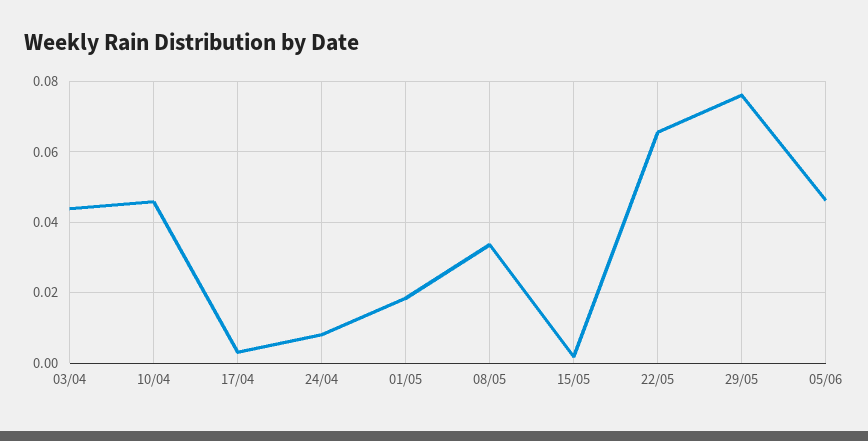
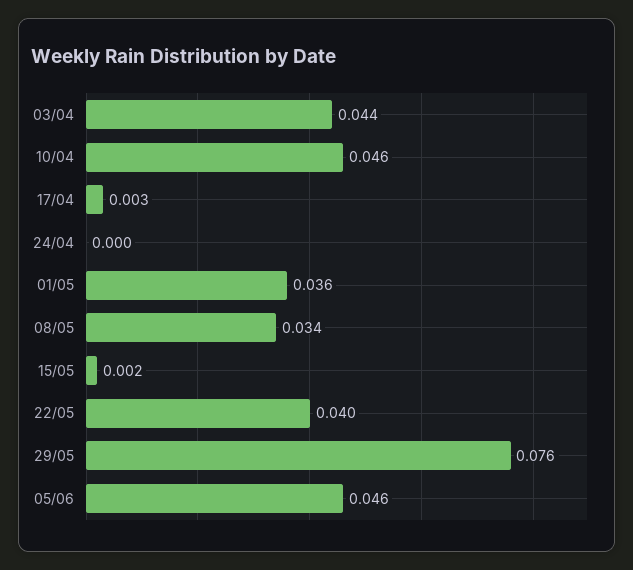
  {
    "03/04": 0.044,
    "10/04": 0.046,
    "17/04": 0.003,
-   "24/04": 0.008,
+   "24/04": 0,
-   "01/05": 0.018,
+   "01/05": 0.036,
    "08/05": 0.034,
    "15/05": 0.002,
-   "22/05": 0.066,
+   "22/05": 0.04,
    "29/05": 0.076,
    "05/06": 0.046
  }

